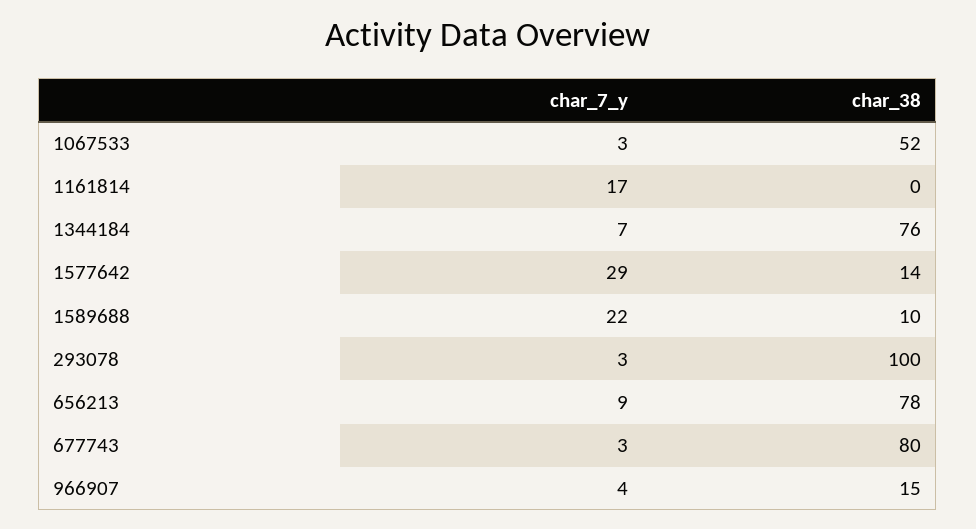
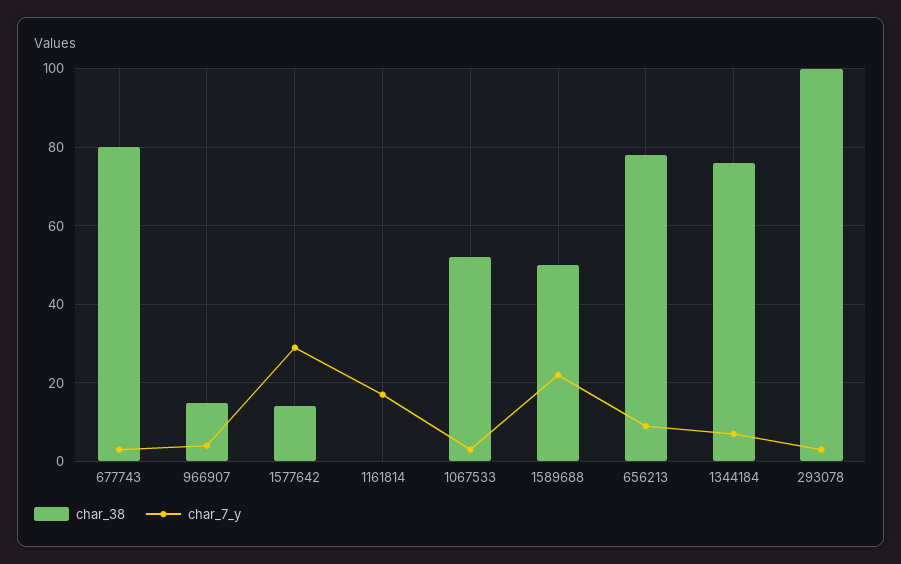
  {
    "char_7_y": {
      "1067533": 3,
      "1161814": 17,
      "1344184": 7,
      "1577642": 29,
      "1589688": 22,
      "293078": 3,
      "656213": 9,
      "677743": 3,
      "966907": 4
    },
    "char_38": {
      "1067533": 52,
      "1161814": 0,
      "1344184": 76,
      "1577642": 14,
-     "1589688": 10,
+     "1589688": 50,
      "293078": 100,
      "656213": 78,
      "677743": 80,
      "966907": 15
    }
  }

